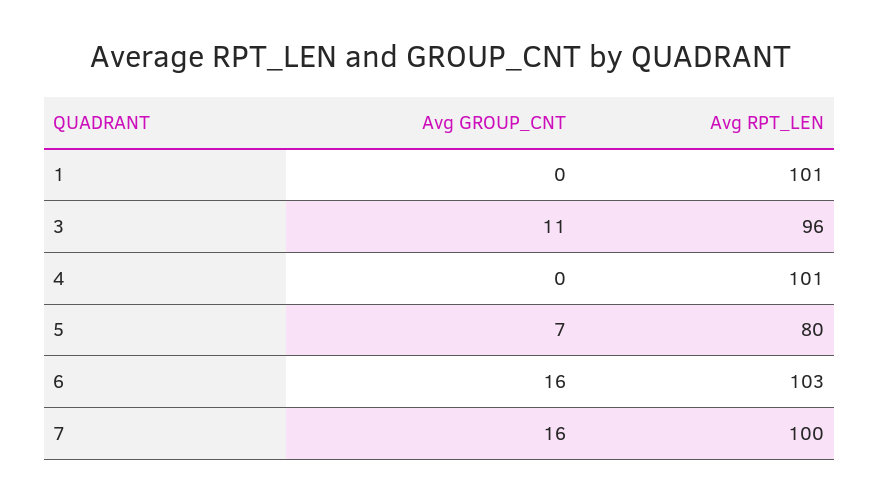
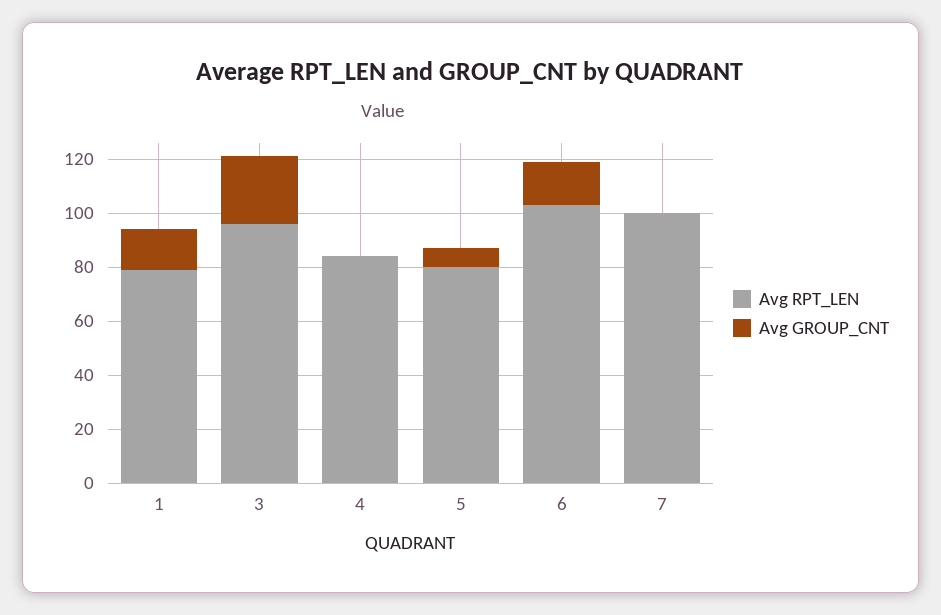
  {
    "Avg GROUP_CNT": {
-     "1": 0,
+     "1": 15,
-     "3": 11,
+     "3": 25,
      "4": 0,
      "5": 7,
      "6": 16,
-     "7": 16
+     "7": 0
    },
    "Avg RPT_LEN": {
-     "1": 101,
+     "1": 80,
      "3": 96,
-     "4": 101,
+     "4": 85,
      "5": 80,
      "6": 103,
      "7": 100
    }
  }

